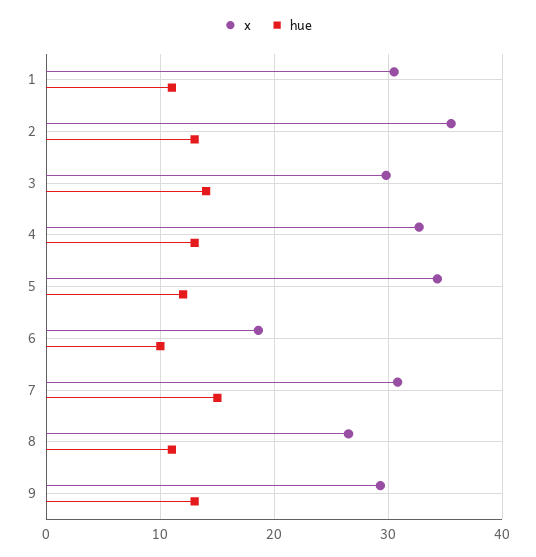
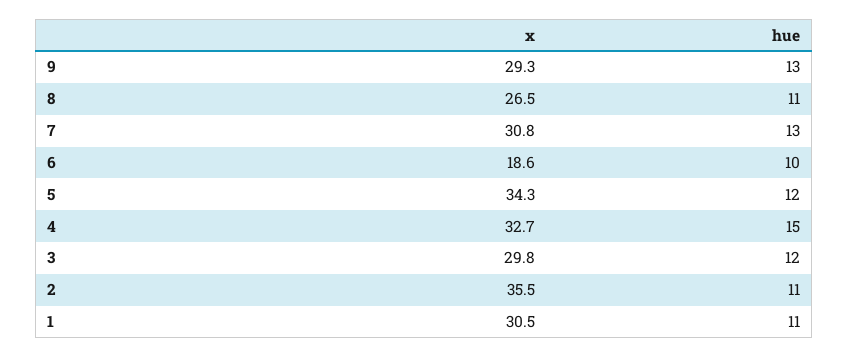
  {
    "x": {
      "1": 30.5,
      "2": 35.5,
      "3": 29.8,
      "4": 32.7,
      "5": 34.3,
      "6": 18.6,
      "7": 30.8,
      "8": 26.5,
      "9": 29.3
    },
    "hue": {
      "1": 11,
-     "2": 13,
+     "2": 11,
-     "3": 14,
+     "3": 12,
-     "4": 13,
+     "4": 15,
      "5": 12,
      "6": 10,
-     "7": 15,
+     "7": 13,
      "8": 11,
      "9": 13
    }
  }

